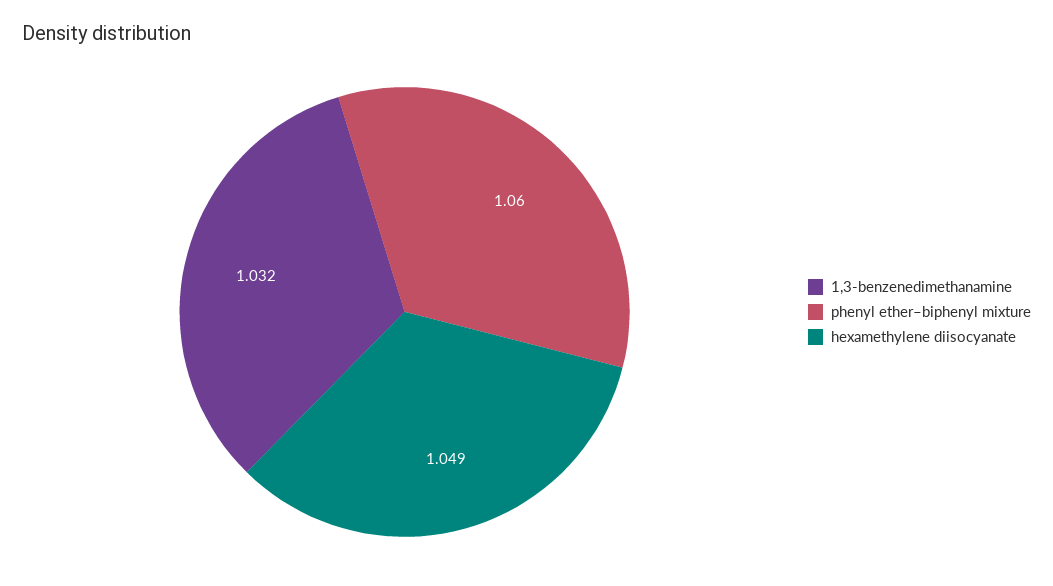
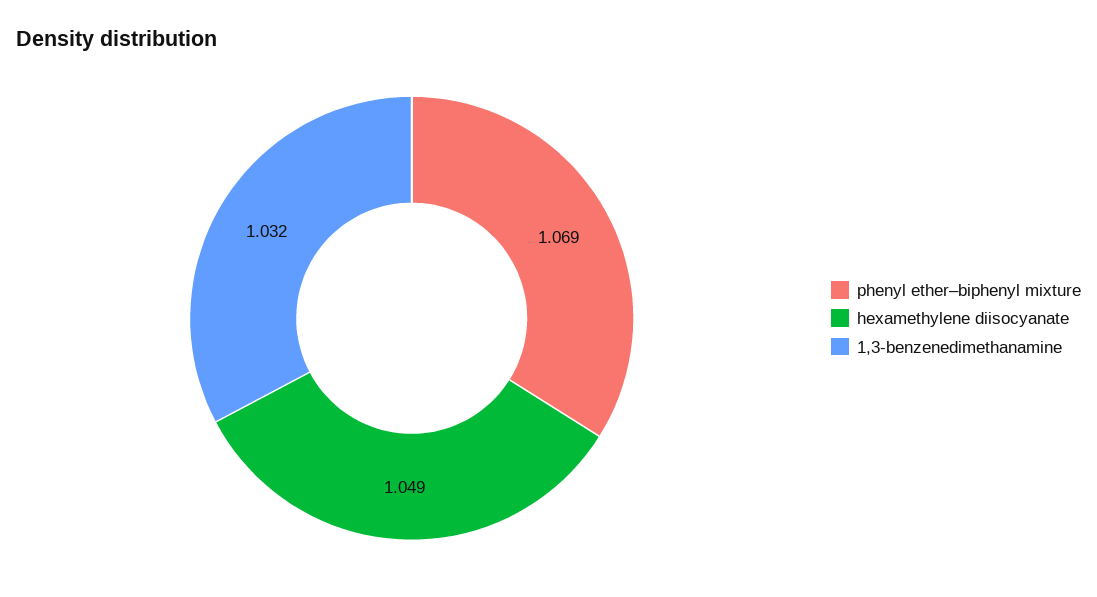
  {
    "1,3-benzenedimethanamine": 1.032,
-   "phenyl ether–biphenyl mixture": 1.06,
+   "phenyl ether–biphenyl mixture": 1.069,
    "hexamethylene diisocyanate": 1.049
  }

